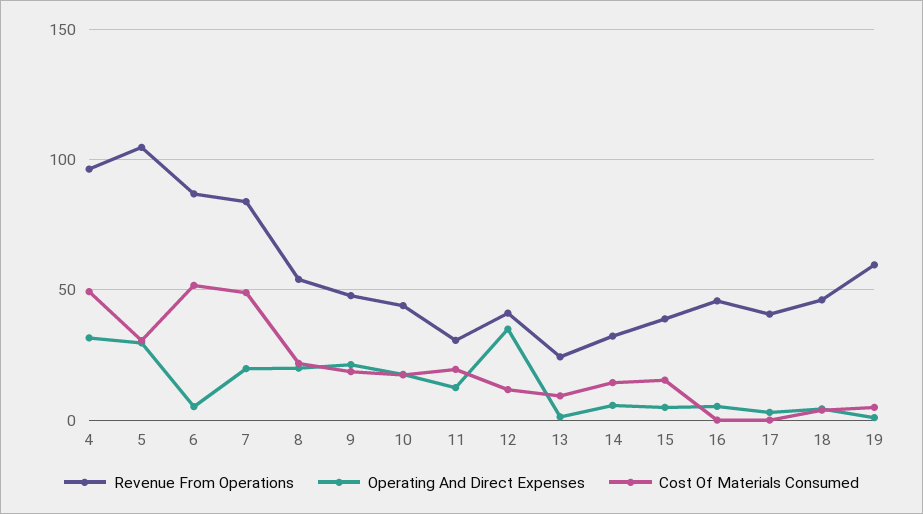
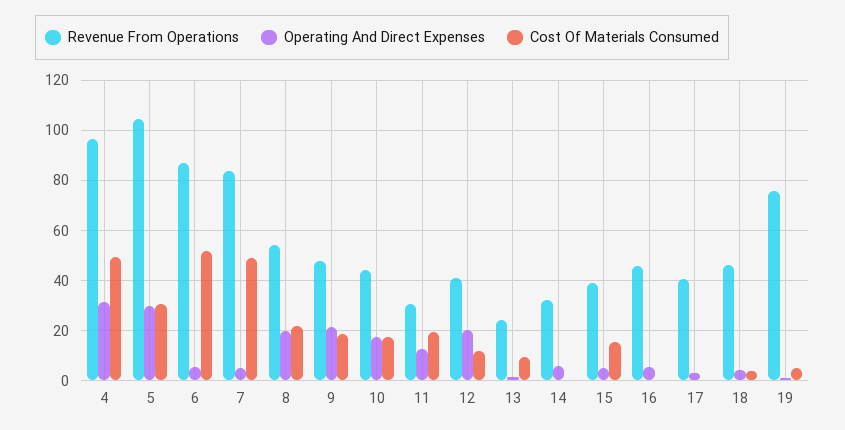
  {
    "Revenue From Operations": {
      "4": 97.5,
      "5": 105,
      "6": 87.5,
      "7": 85,
      "8": 55,
      "9": 47.5,
      "10": 45,
      "11": 30,
      "12": 40,
      "13": 25,
      "14": 32.5,
      "15": 40,
      "16": 45,
      "17": 40,
      "18": 45,
-     "19": 60
+     "19": 75
    },
    "Operating And Direct Expenses": {
      "4": 32.5,
      "5": 30,
      "6": 5,
-     "7": 20,
+     "7": 5,
      "8": 20,
      "9": 22.5,
      "10": 17.5,
      "11": 12.5,
-     "12": 35,
+     "12": 20,
      "13": 2.5,
      "14": 5,
      "15": 5,
      "16": 5,
      "17": 2.5,
      "18": 5,
      "19": 0
    },
    "Cost Of Materials Consumed": {
      "4": 50,
      "5": 30,
      "6": 52.5,
      "7": 50,
      "8": 22.5,
      "9": 17.5,
      "10": 17.5,
      "11": 20,
      "12": 12.5,
      "13": 10,
-     "14": 15,
+     "14": 0,
      "15": 15,
      "16": 0,
      "17": 0,
      "18": 5,
      "19": 5
    }
  }

